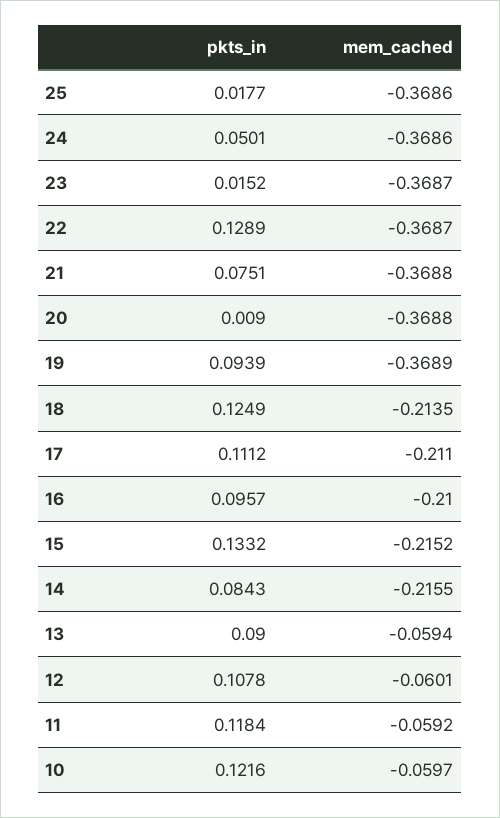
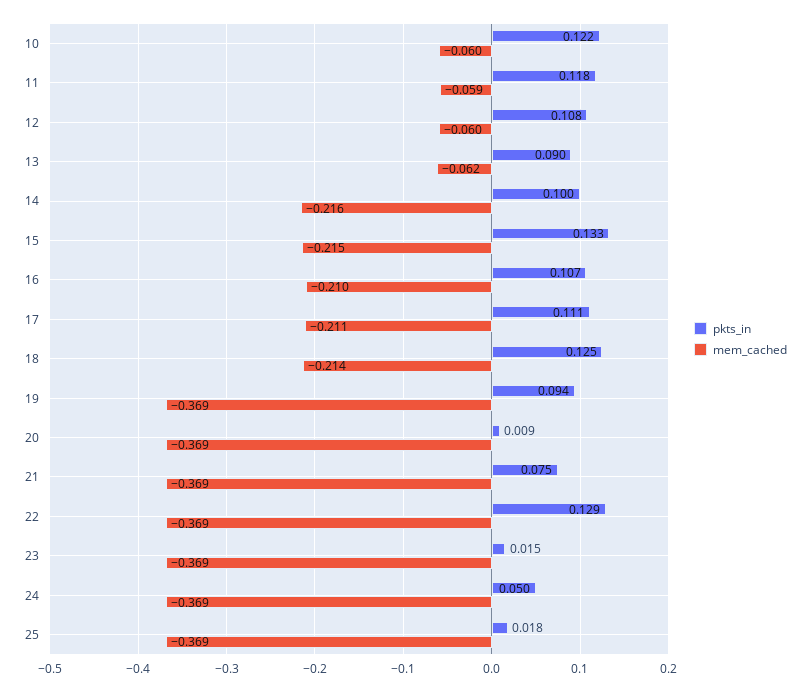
  {
    "pkts_in": {
      "25": 0.0177,
      "24": 0.0501,
      "23": 0.0152,
      "22": 0.1289,
      "21": 0.0751,
      "20": 0.009,
      "19": 0.0939,
      "18": 0.1249,
      "17": 0.1112,
-     "16": 0.0957,
+     "16": 0.107,
      "15": 0.1332,
-     "14": 0.0843,
+     "14": 0.1,
      "13": 0.09,
      "12": 0.1078,
      "11": 0.1184,
      "10": 0.1216
    },
    "mem_cached": {
      "25": -0.3686,
      "24": -0.3686,
      "23": -0.3687,
      "22": -0.3687,
      "21": -0.3688,
      "20": -0.3688,
      "19": -0.3689,
      "18": -0.2135,
      "17": -0.211,
      "16": -0.21,
      "15": -0.2152,
      "14": -0.2155,
-     "13": -0.0594,
+     "13": -0.062,
      "12": -0.0601,
      "11": -0.0592,
      "10": -0.0597
    }
  }

